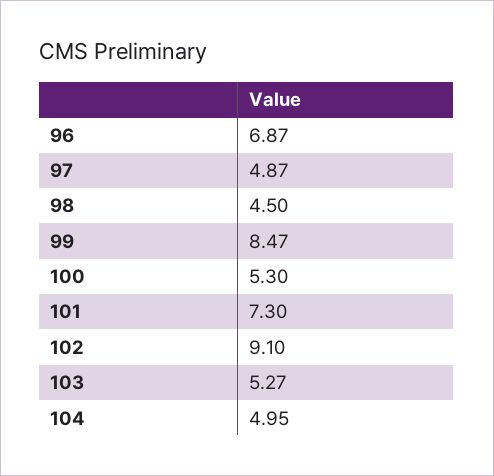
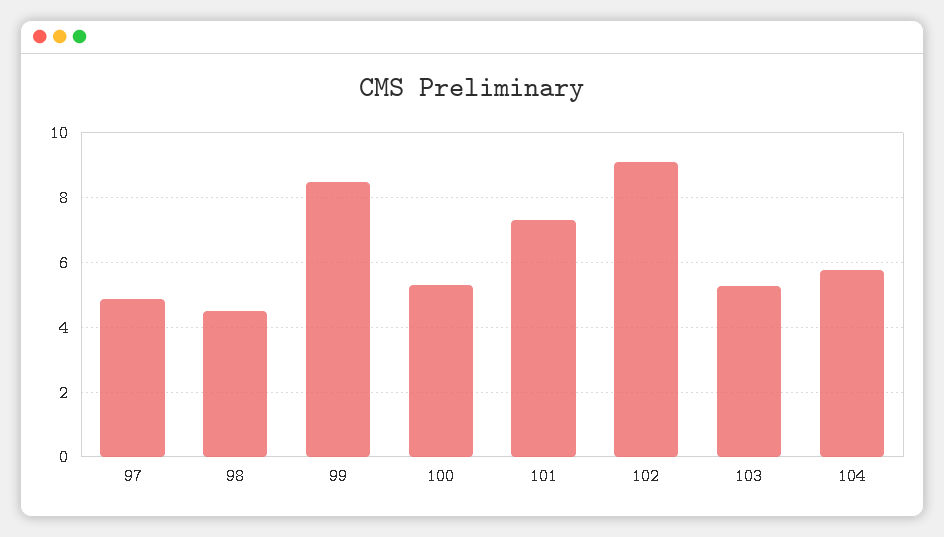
  {
-   "96": 6.87,
    "97": 4.87,
    "98": 4.5,
    "99": 8.47,
    "100": 5.3,
    "101": 7.3,
    "102": 9.1,
    "103": 5.27,
-   "104": 4.95
+   "104": 5.8
  }

